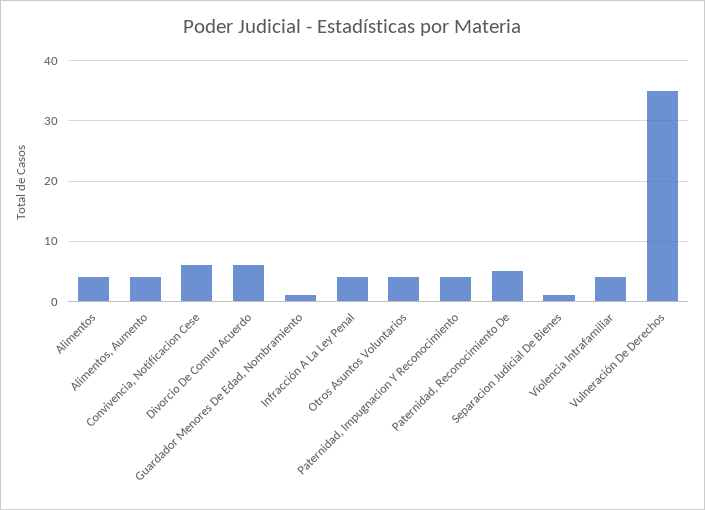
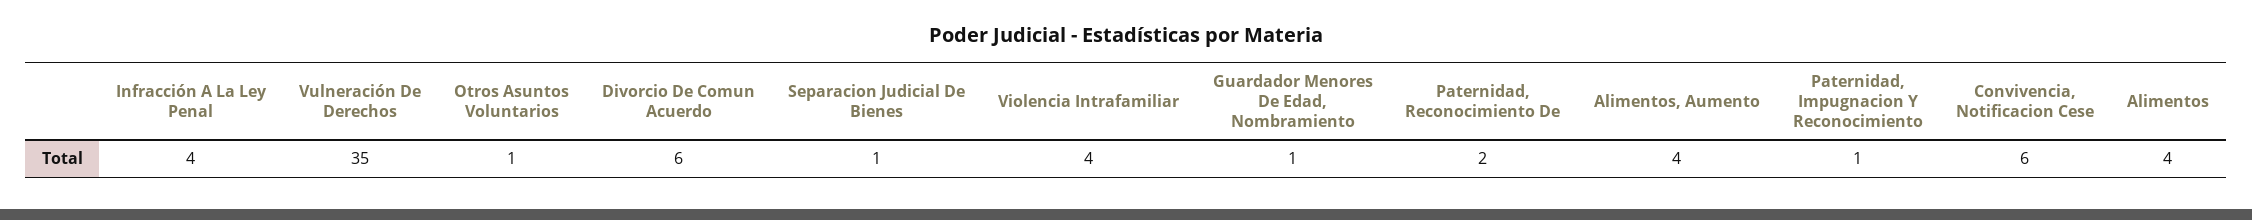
  {
    "Alimentos": 4,
    "Alimentos, Aumento": 4,
    "Convivencia, Notificacion Cese": 6,
    "Divorcio De Comun Acuerdo": 6,
    "Guardador Menores De Edad, Nombramiento": 1,
    "Infracción A La Ley Penal": 4,
-   "Otros Asuntos Voluntarios": 4,
+   "Otros Asuntos Voluntarios": 1,
-   "Paternidad, Impugnacion Y Reconocimiento": 4,
+   "Paternidad, Impugnacion Y Reconocimiento": 1,
-   "Paternidad, Reconocimiento De": 5,
+   "Paternidad, Reconocimiento De": 2,
    "Separacion Judicial De Bienes": 1,
    "Violencia Intrafamiliar": 4,
    "Vulneración De Derechos": 35
  }

